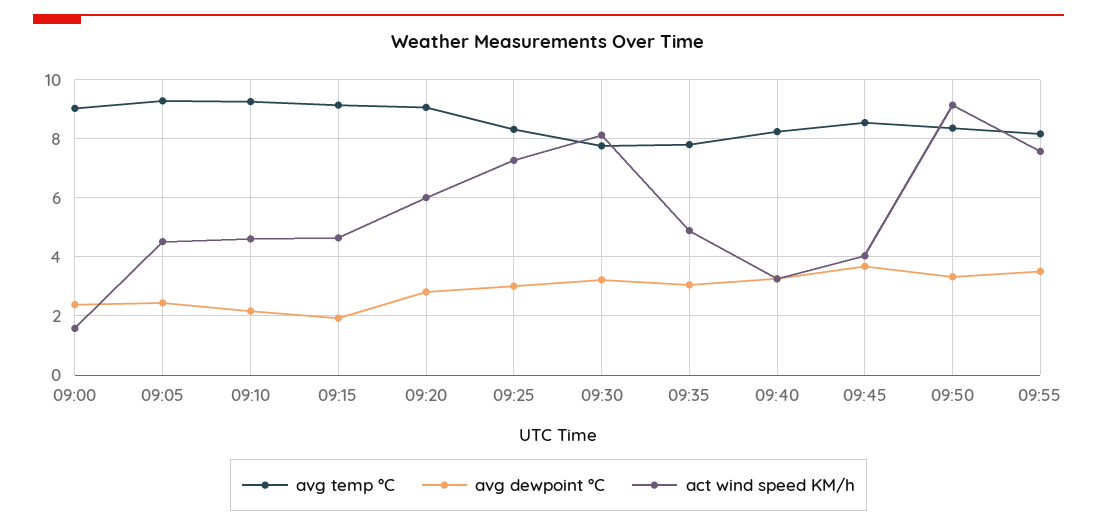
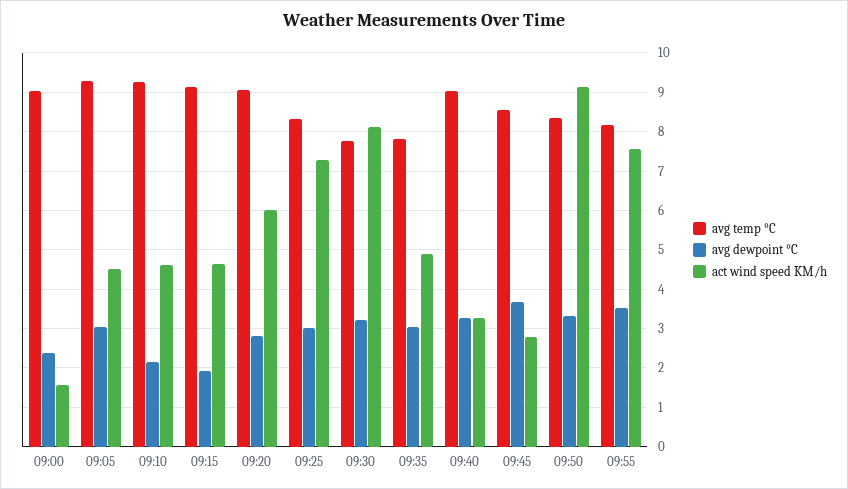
  {
    "avg temp °C": {
      "09:00": 9,
      "09:05": 9.2,
      "09:10": 9.2,
      "09:15": 9.2,
      "09:20": 9,
      "09:25": 8.4,
      "09:30": 7.8,
      "09:35": 7.8,
-     "09:40": 8.25,
+     "09:40": 9,
      "09:45": 8.6,
      "09:50": 8.4,
      "09:55": 8.2
    },
    "avg dewpoint °C": {
      "09:00": 2.4,
-     "09:05": 2.5,
+     "09:05": 3,
      "09:10": 2.2,
      "09:15": 2,
      "09:20": 2.8,
      "09:25": 3,
      "09:30": 3.2,
      "09:35": 3,
      "09:40": 3.2,
      "09:45": 3.6,
      "09:50": 3.4,
      "09:55": 3.6
    },
    "act wind speed KM/h": {
      "09:00": 1.6,
      "09:05": 4.6,
      "09:10": 4.6,
      "09:15": 4.6,
      "09:20": 6,
      "09:25": 7.2,
      "09:30": 8.2,
      "09:35": 4.8,
      "09:40": 3.2,
-     "09:45": 4,
+     "09:45": 2.8,
      "09:50": 9.2,
      "09:55": 7.6
    }
  }

